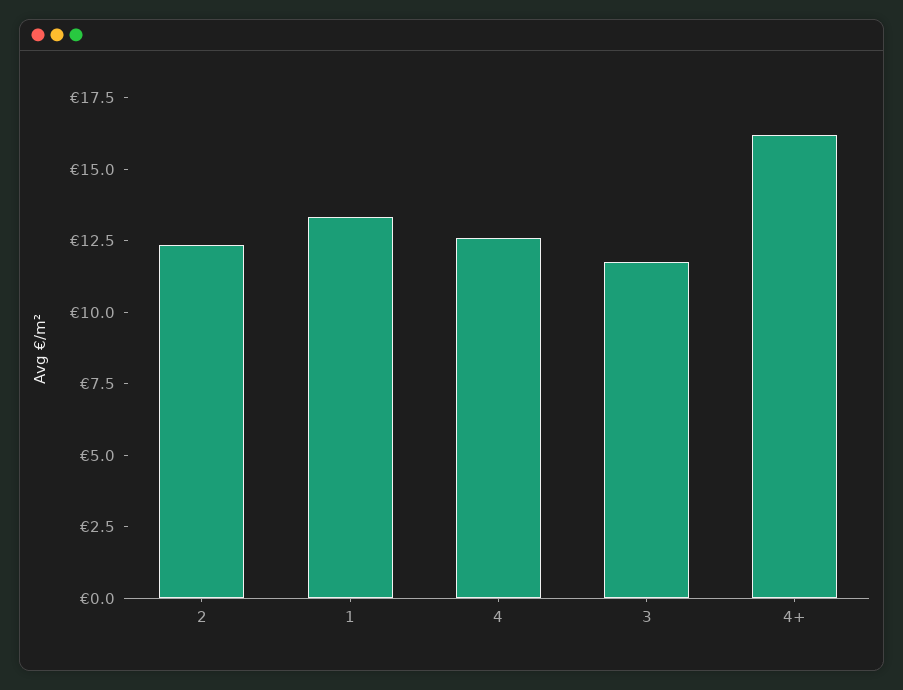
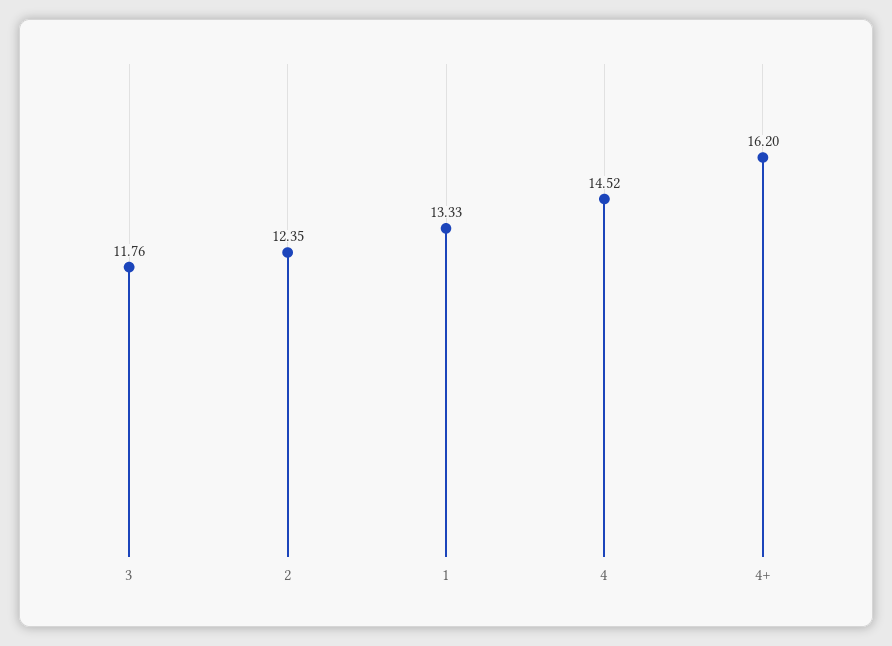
  {
    "2": 12.35,
    "1": 13.33,
-   "4": 12.5,
+   "4": 14.52,
    "3": 11.76,
    "4+": 16.2
  }

